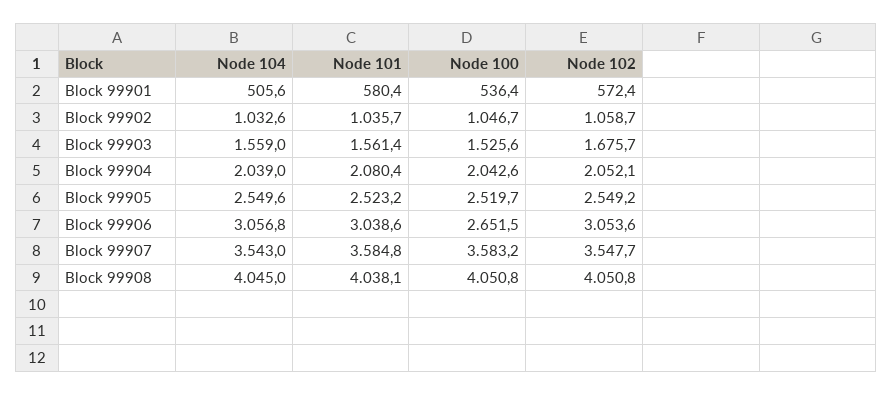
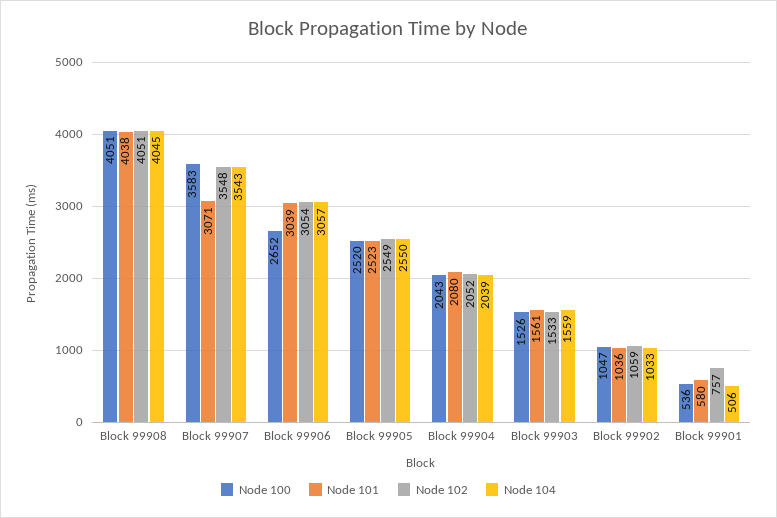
  {
    "Node 104": {
      "Block 99901": 505.6,
      "Block 99902": 1032.6,
      "Block 99903": 1559,
      "Block 99904": 2039,
      "Block 99905": 2549.6,
      "Block 99906": 3056.8,
      "Block 99907": 3543,
      "Block 99908": 4045
    },
    "Node 101": {
      "Block 99901": 580.4,
      "Block 99902": 1035.7,
      "Block 99903": 1561.4,
      "Block 99904": 2080.4,
      "Block 99905": 2523.2,
      "Block 99906": 3038.6,
-     "Block 99907": 3584.8,
+     "Block 99907": 3071,
      "Block 99908": 4038.1
    },
    "Node 100": {
      "Block 99901": 536.4,
      "Block 99902": 1046.7,
      "Block 99903": 1525.6,
      "Block 99904": 2042.6,
      "Block 99905": 2519.7,
      "Block 99906": 2651.5,
      "Block 99907": 3583.2,
      "Block 99908": 4050.8
    },
    "Node 102": {
-     "Block 99901": 572.4,
+     "Block 99901": 757,
      "Block 99902": 1058.7,
-     "Block 99903": 1675.7,
+     "Block 99903": 1533,
      "Block 99904": 2052.1,
      "Block 99905": 2549.2,
      "Block 99906": 3053.6,
      "Block 99907": 3547.7,
      "Block 99908": 4050.8
    }
  }

